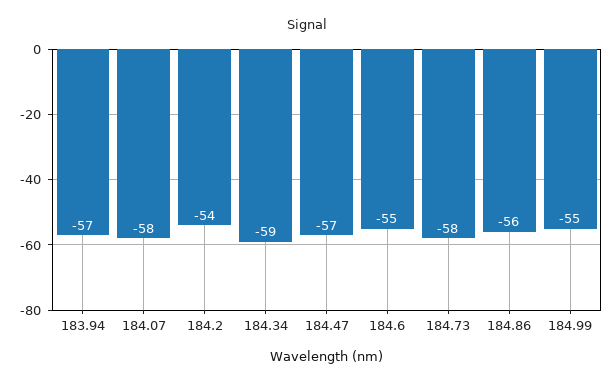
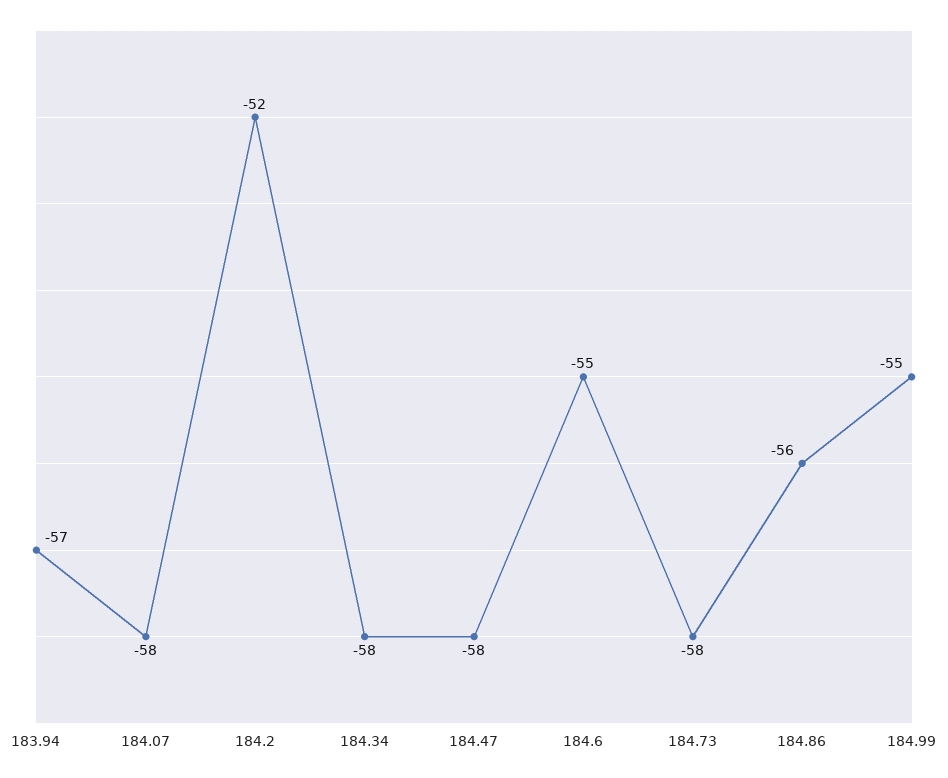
  {
    "183.94": -57,
    "184.07": -58,
-   "184.2": -54,
+   "184.2": -52,
-   "184.34": -59,
+   "184.34": -58,
-   "184.47": -57,
+   "184.47": -58,
    "184.6": -55,
    "184.73": -58,
    "184.86": -56,
    "184.99": -55
  }

